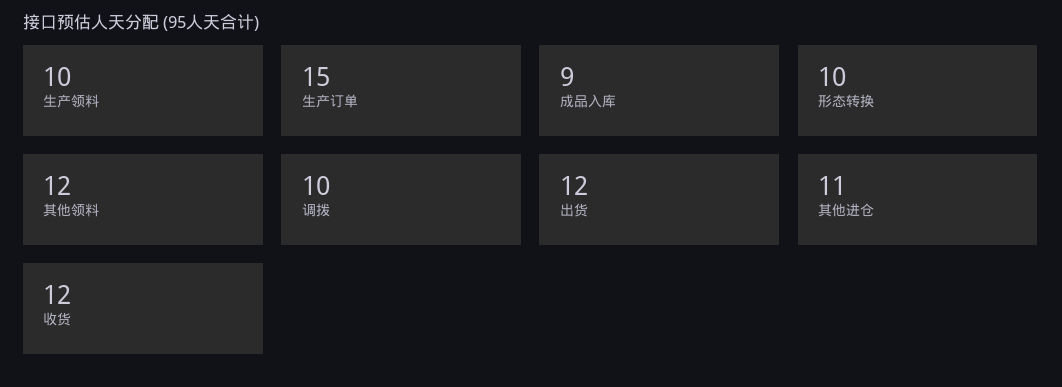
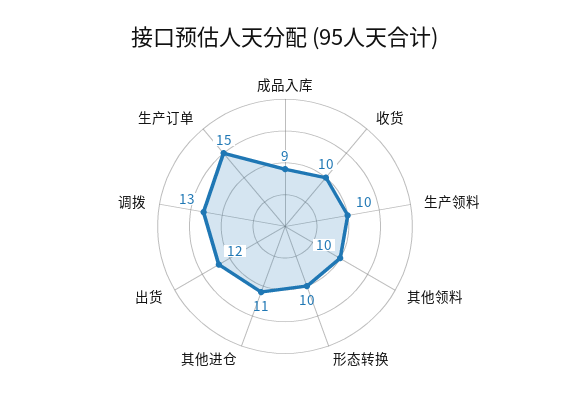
  {
    "生产领料": 10,
    "生产订单": 15,
    "成品入库": 9,
    "形态转换": 10,
-   "其他领料": 12,
+   "其他领料": 10,
-   "调拨": 10,
+   "调拨": 13,
    "出货": 12,
    "其他进仓": 11,
-   "收货": 12
+   "收货": 10
  }

